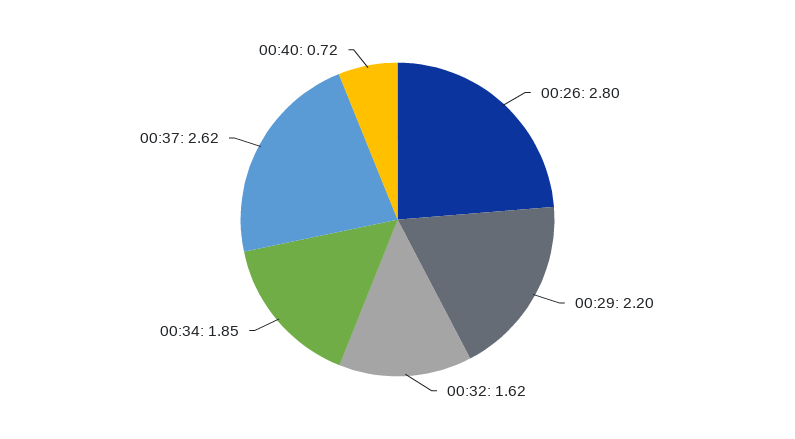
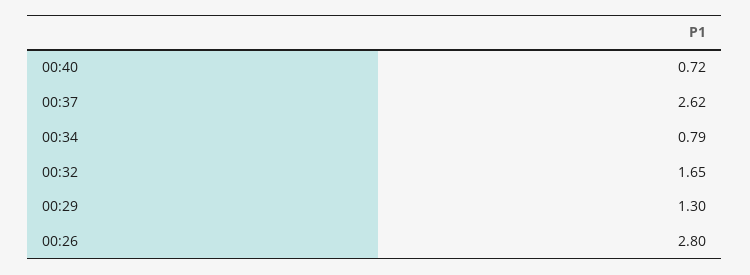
  {
    "00:26": 2.8,
-   "00:29": 2.2,
+   "00:29": 1.3,
-   "00:32": 1.62,
+   "00:32": 1.65,
-   "00:34": 1.85,
+   "00:34": 0.79,
    "00:37": 2.62,
    "00:40": 0.72
  }

